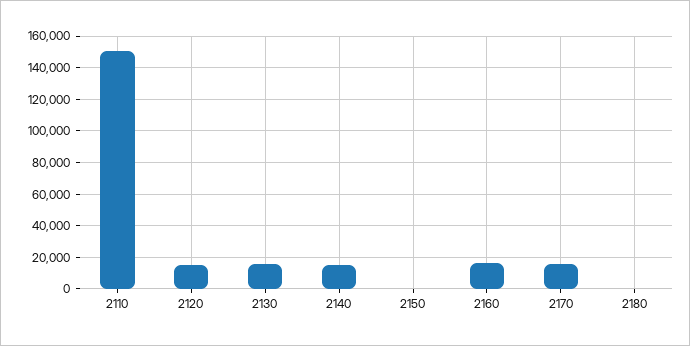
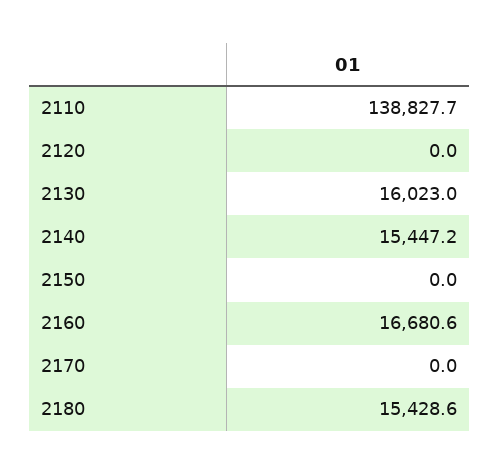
  {
-   "2110": 150000,
+   "2110": 138827.7,
-   "2120": 15000,
+   "2120": 0,
    "2130": 16023,
    "2140": 15447.2,
    "2150": 0,
    "2160": 16680.6,
-   "2170": 15000,
+   "2170": 0,
-   "2180": 0
+   "2180": 15428.6
  }

